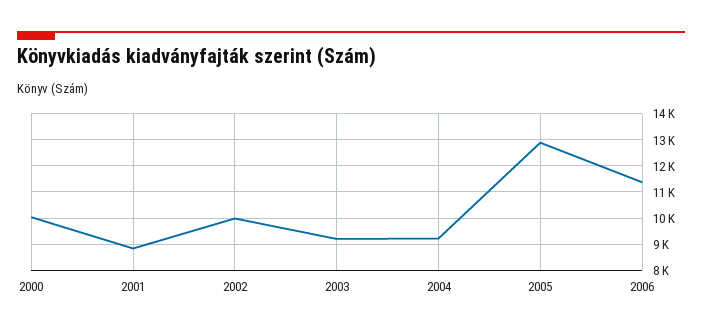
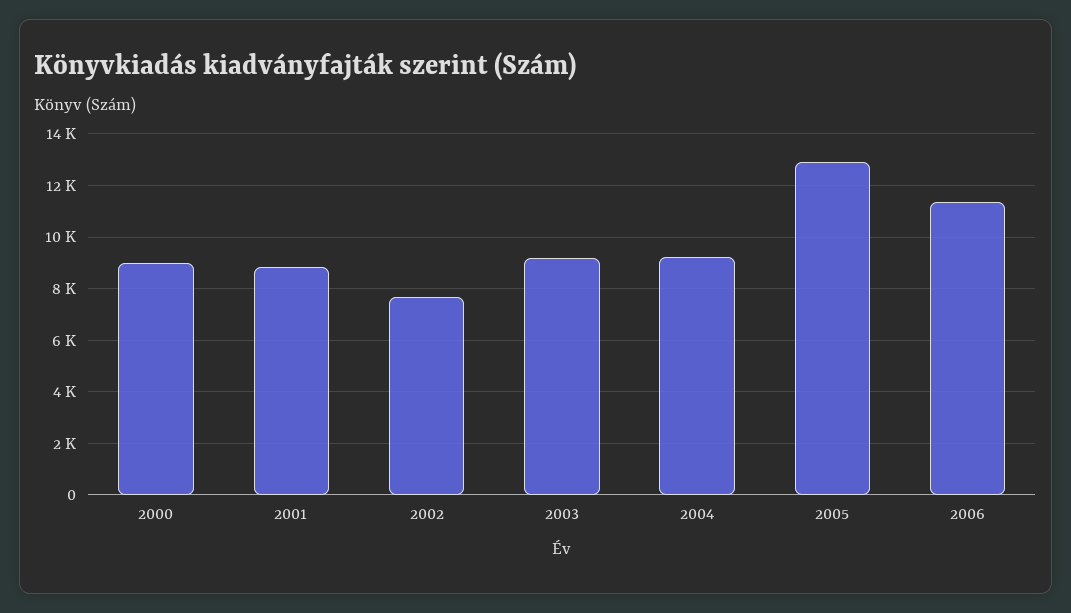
  {
-   "2000": 10000,
+   "2000": 9000,
    "2001": 8750,
-   "2002": 10000,
+   "2002": 7750,
    "2003": 9250,
    "2004": 9250,
    "2005": 13000,
    "2006": 11500
  }

